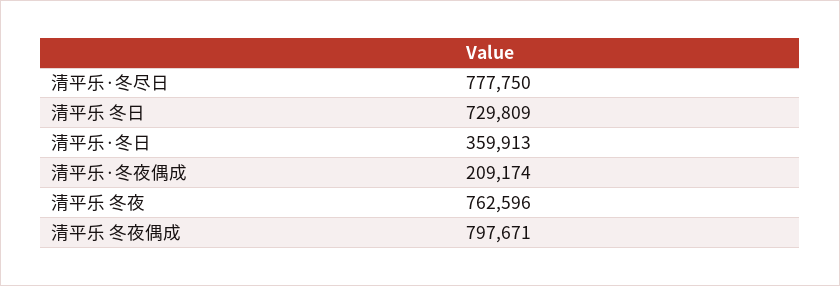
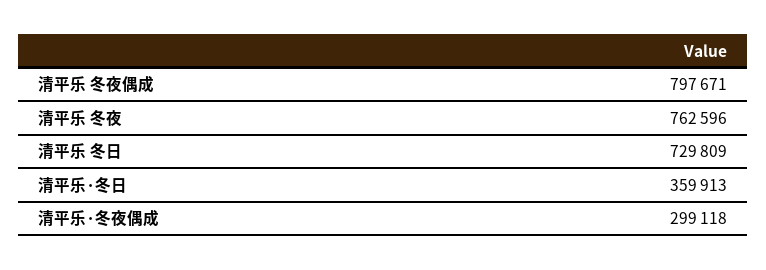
  {
-   "清平乐·冬尽日": 777750,
    "清平乐 冬日": 729809,
    "清平乐·冬日": 359913,
-   "清平乐·冬夜偶成": 209174,
+   "清平乐·冬夜偶成": 299118,
    "清平乐 冬夜": 762596,
    "清平乐 冬夜偶成": 797671
  }

